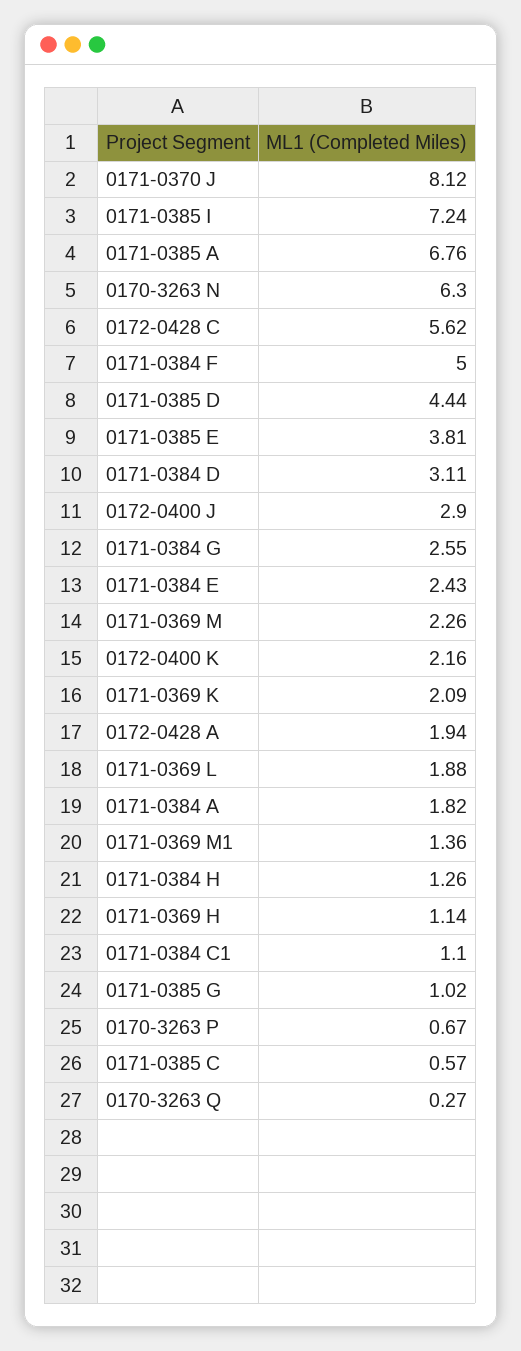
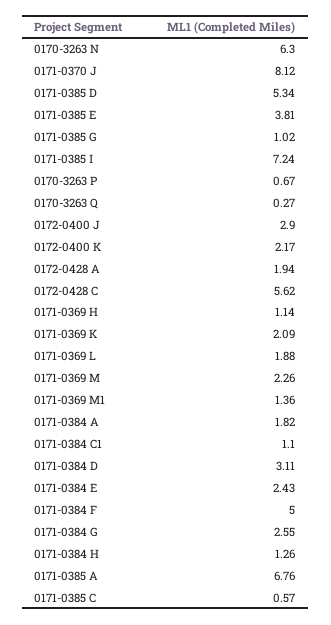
  {
    "0171-0370 J": 8.12,
    "0171-0385 I": 7.24,
    "0171-0385 A": 6.76,
    "0170-3263 N": 6.3,
    "0172-0428 C": 5.62,
    "0171-0384 F": 5,
-   "0171-0385 D": 4.44,
+   "0171-0385 D": 5.34,
    "0171-0385 E": 3.81,
    "0171-0384 D": 3.11,
    "0172-0400 J": 2.9,
    "0171-0384 G": 2.55,
    "0171-0384 E": 2.43,
    "0171-0369 M": 2.26,
-   "0172-0400 K": 2.16,
+   "0172-0400 K": 2.17,
    "0171-0369 K": 2.09,
    "0172-0428 A": 1.94,
    "0171-0369 L": 1.88,
    "0171-0384 A": 1.82,
    "0171-0369 M1": 1.36,
    "0171-0384 H": 1.26,
    "0171-0369 H": 1.14,
    "0171-0384 C1": 1.1,
    "0171-0385 G": 1.02,
    "0170-3263 P": 0.67,
    "0171-0385 C": 0.57,
    "0170-3263 Q": 0.27
  }

